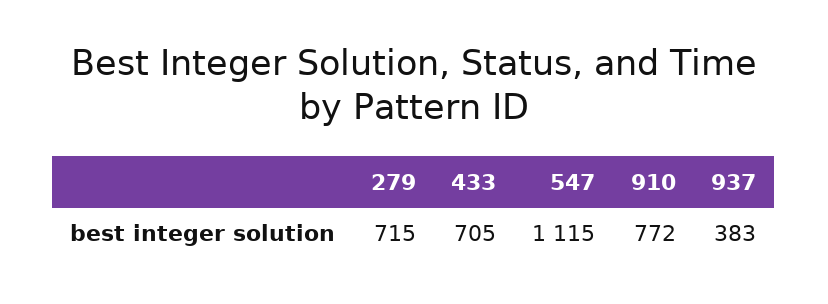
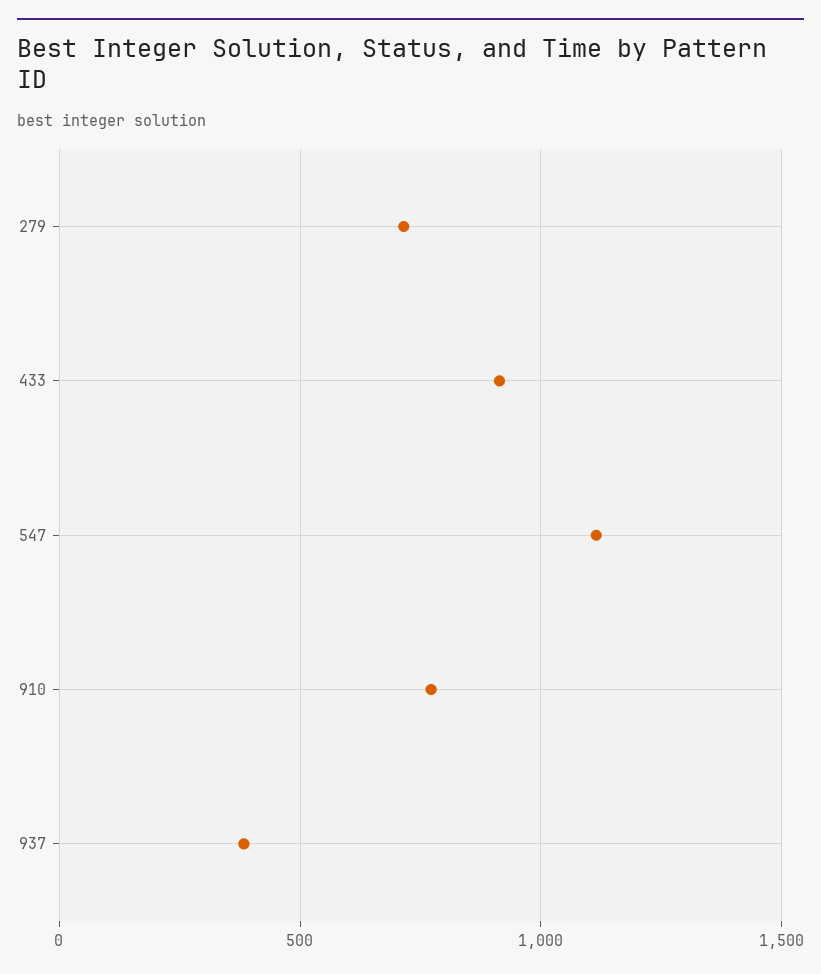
  {
    "279": 715,
-   "433": 705,
+   "433": 900,
    "547": 1115,
    "910": 772,
    "937": 383
  }

